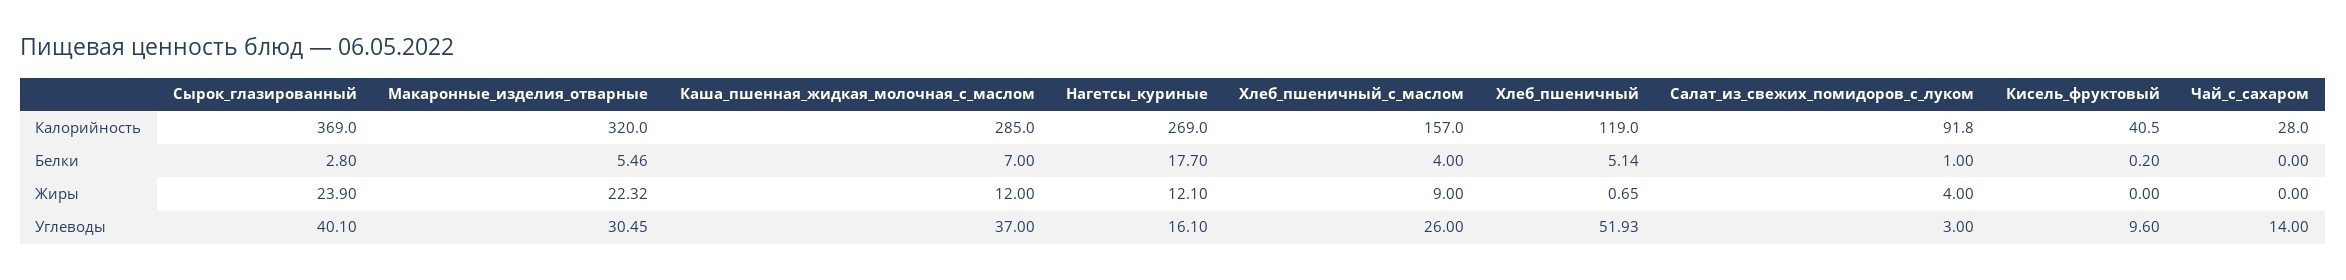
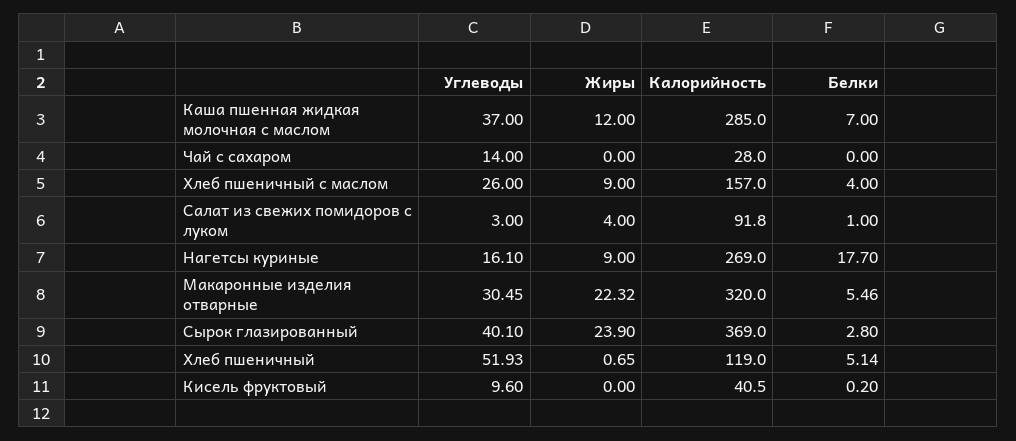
  {
    "Сырок_глазированный": {
      "Калорийность": 369,
      "Белки": 2.8,
      "Жиры": 23.9,
      "Углеводы": 40.1
    },
    "Макаронные_изделия_отварные": {
      "Калорийность": 320,
      "Белки": 5.46,
      "Жиры": 22.32,
      "Углеводы": 30.45
    },
    "Каша_пшенная_жидкая_молочная_с_маслом": {
      "Калорийность": 285,
      "Белки": 7,
      "Жиры": 12,
      "Углеводы": 37
    },
    "Нагетсы_куриные": {
      "Калорийность": 269,
      "Белки": 17.7,
-     "Жиры": 12.1,
+     "Жиры": 9,
      "Углеводы": 16.1
    },
    "Хлеб_пшеничный_с_маслом": {
      "Калорийность": 157,
      "Белки": 4,
      "Жиры": 9,
      "Углеводы": 26
    },
    "Хлеб_пшеничный": {
      "Калорийность": 119,
      "Белки": 5.14,
      "Жиры": 0.65,
      "Углеводы": 51.93
    },
    "Салат_из_свежих_помидоров_с_луком": {
      "Калорийность": 91.8,
      "Белки": 1,
      "Жиры": 4,
      "Углеводы": 3
    },
    "Кисель_фруктовый": {
      "Калорийность": 40.5,
      "Белки": 0.2,
      "Жиры": 0,
      "Углеводы": 9.6
    },
    "Чай_с_сахаром": {
      "Калорийность": 28,
      "Белки": 0,
      "Жиры": 0,
      "Углеводы": 14
    }
  }

